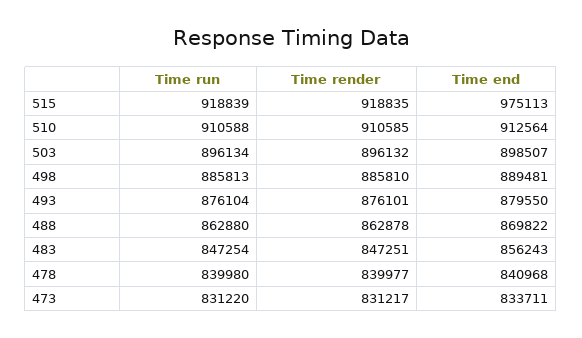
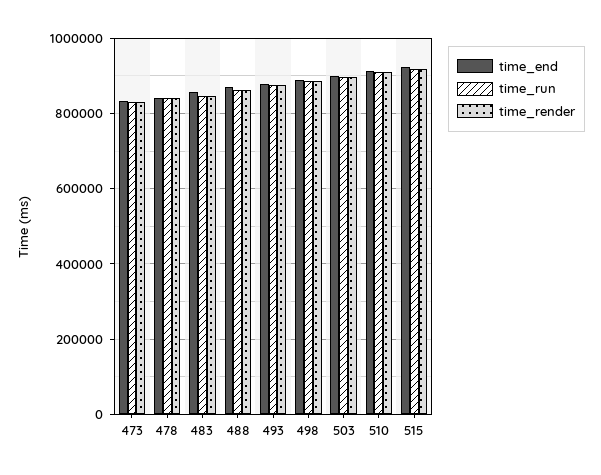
  {
    "Time run": {
      "515": 918839,
      "510": 910588,
      "503": 896134,
      "498": 885813,
      "493": 876104,
      "488": 862880,
      "483": 847254,
      "478": 839980,
      "473": 831220
    },
    "Time render": {
      "515": 918835,
      "510": 910585,
      "503": 896132,
      "498": 885810,
      "493": 876101,
      "488": 862878,
      "483": 847251,
      "478": 839977,
      "473": 831217
    },
    "Time end": {
-     "515": 975113,
+     "515": 920000,
      "510": 912564,
      "503": 898507,
      "498": 889481,
      "493": 879550,
      "488": 869822,
      "483": 856243,
      "478": 840968,
      "473": 833711
    }
  }

